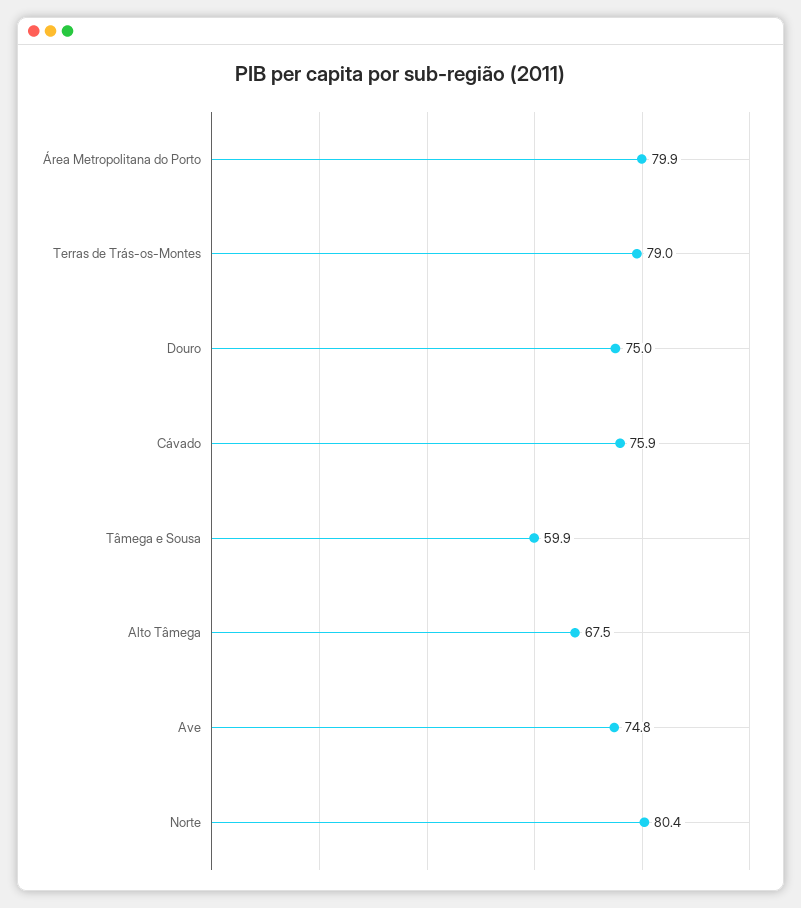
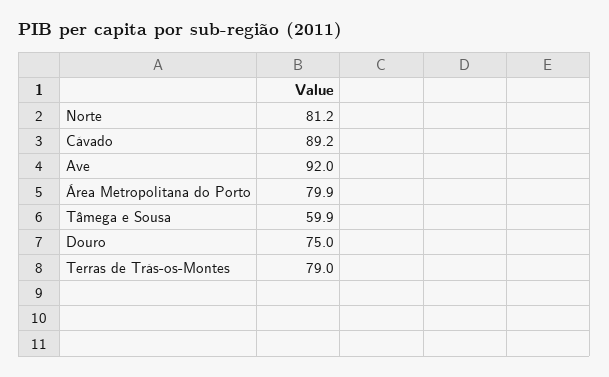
  {
    "Área Metropolitana do Porto": 79.9,
    "Terras de Trás-os-Montes": 79,
    "Douro": 75,
-   "Cávado": 75.9,
+   "Cávado": 89.2,
    "Tâmega e Sousa": 59.9,
-   "Alto Tâmega": 67.5,
-   "Ave": 74.8,
+   "Ave": 92,
-   "Norte": 80.4
+   "Norte": 81.2
  }

